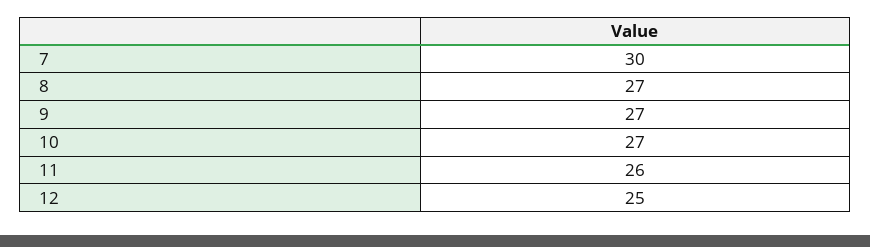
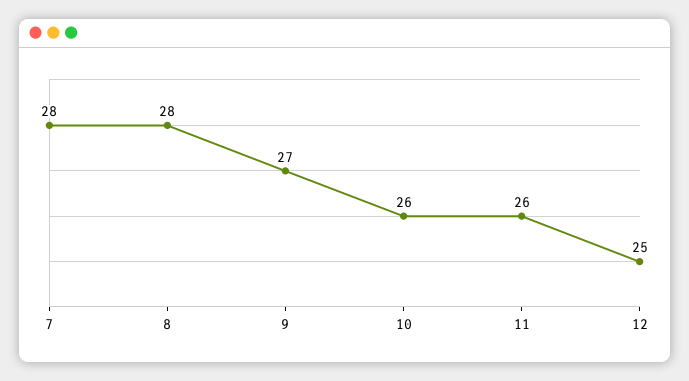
  {
-   "7": 30,
+   "7": 28,
-   "8": 27,
+   "8": 28,
    "9": 27,
-   "10": 27,
+   "10": 26,
    "11": 26,
    "12": 25
  }

